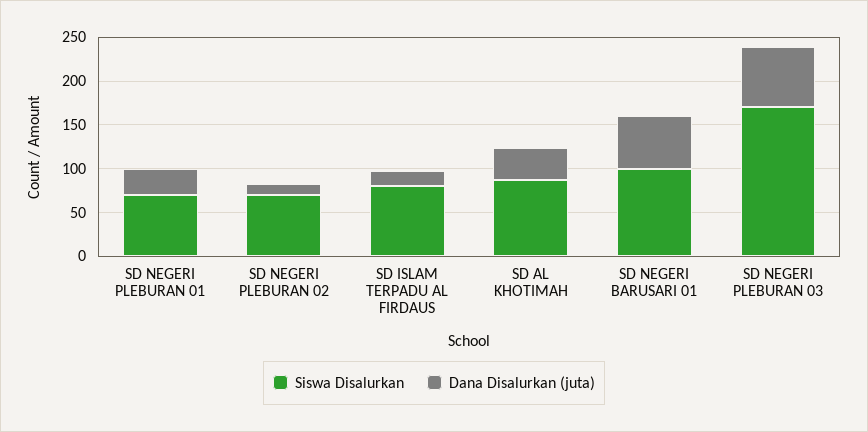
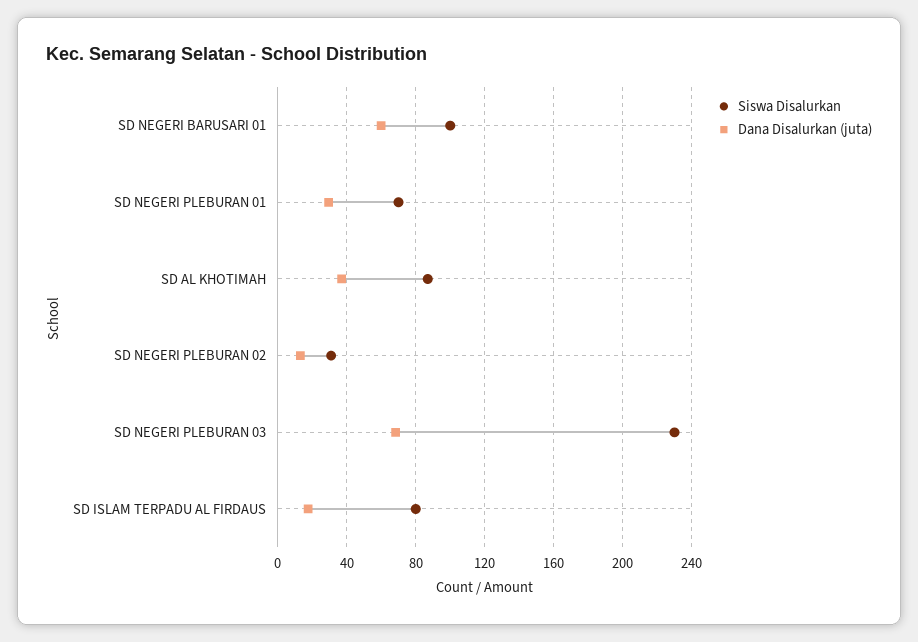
  {
    "Siswa Disalurkan": {
      "SD NEGERI PLEBURAN 01": 70,
-     "SD NEGERI PLEBURAN 02": 70,
+     "SD NEGERI PLEBURAN 02": 30,
      "SD ISLAM TERPADU AL FIRDAUS": 80,
      "SD AL KHOTIMAH": 85,
      "SD NEGERI BARUSARI 01": 100,
-     "SD NEGERI PLEBURAN 03": 170
+     "SD NEGERI PLEBURAN 03": 230
    },
    "Dana Disalurkan (juta)": {
      "SD NEGERI PLEBURAN 01": 30,
      "SD NEGERI PLEBURAN 02": 15,
      "SD ISLAM TERPADU AL FIRDAUS": 20,
      "SD AL KHOTIMAH": 35,
      "SD NEGERI BARUSARI 01": 60,
      "SD NEGERI PLEBURAN 03": 70
    }
  }

